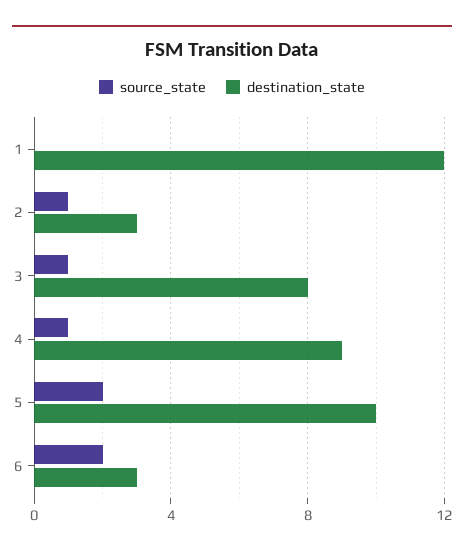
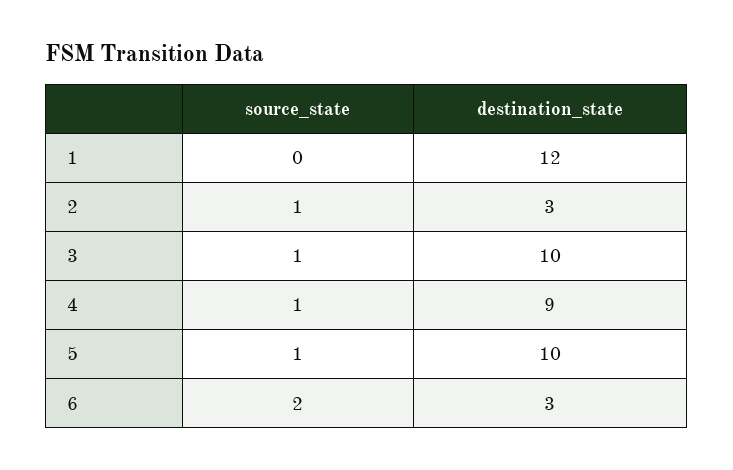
  {
    "source_state": {
      "1": 0,
      "2": 1,
      "3": 1,
      "4": 1,
-     "5": 2,
+     "5": 1,
      "6": 2
    },
    "destination_state": {
      "1": 12,
      "2": 3,
-     "3": 8,
+     "3": 10,
      "4": 9,
      "5": 10,
      "6": 3
    }
  }

